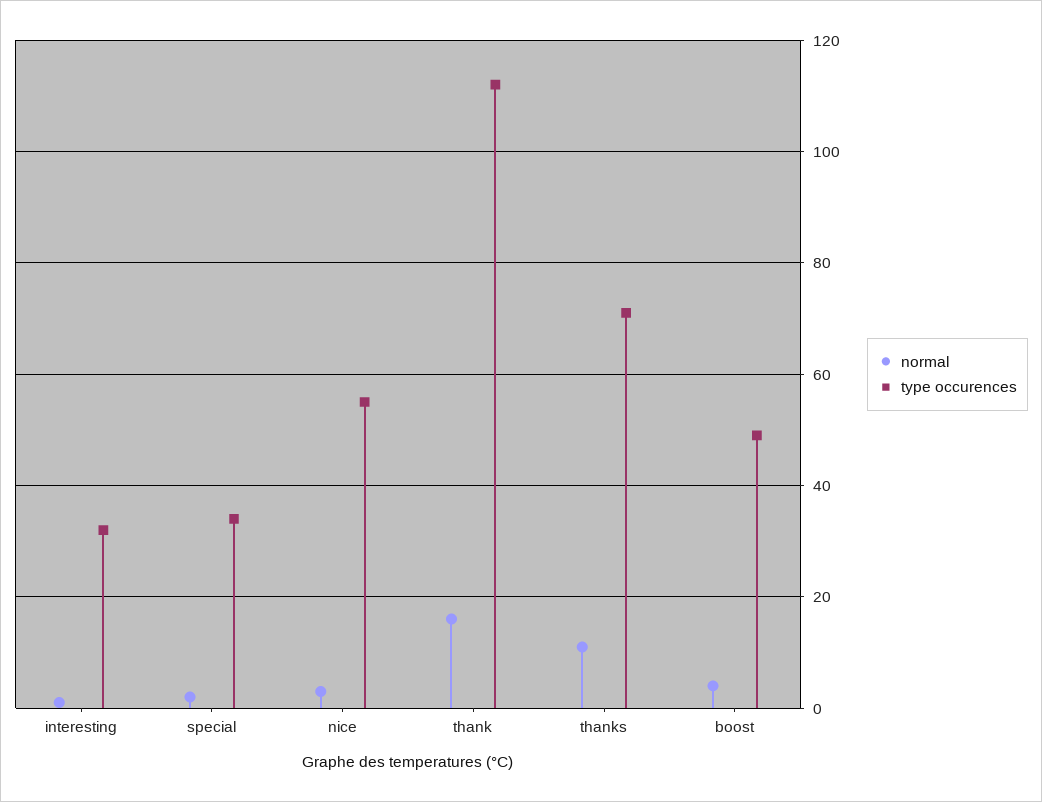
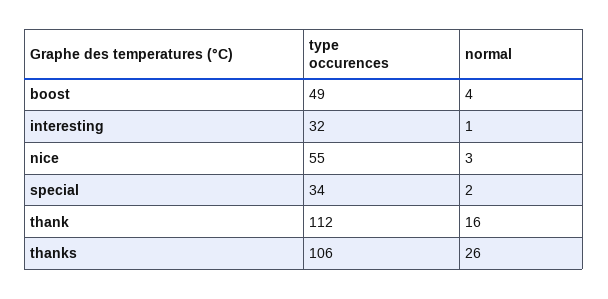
  {
    "normal": {
      "interesting": 1,
      "special": 2,
      "nice": 3,
      "thank": 16,
-     "thanks": 10,
+     "thanks": 26,
      "boost": 4
    },
    "type occurences": {
      "interesting": 32,
      "special": 34,
      "nice": 55,
      "thank": 112,
-     "thanks": 70,
+     "thanks": 106,
      "boost": 49
    }
  }

